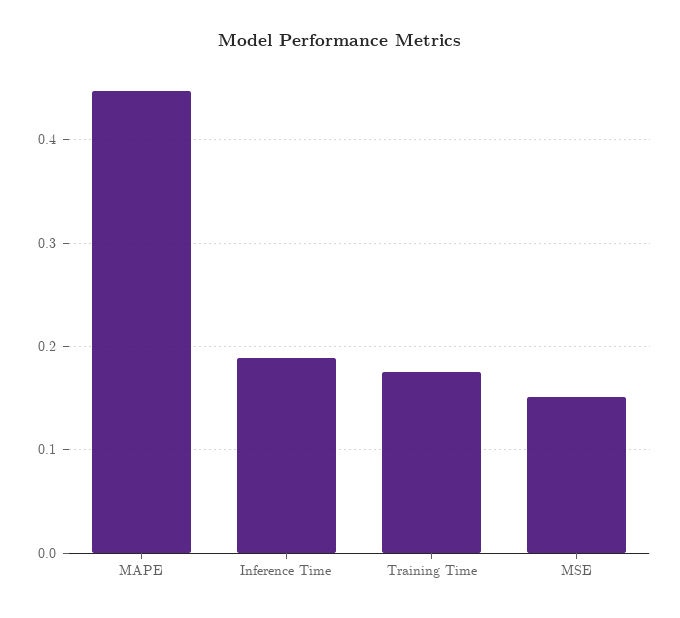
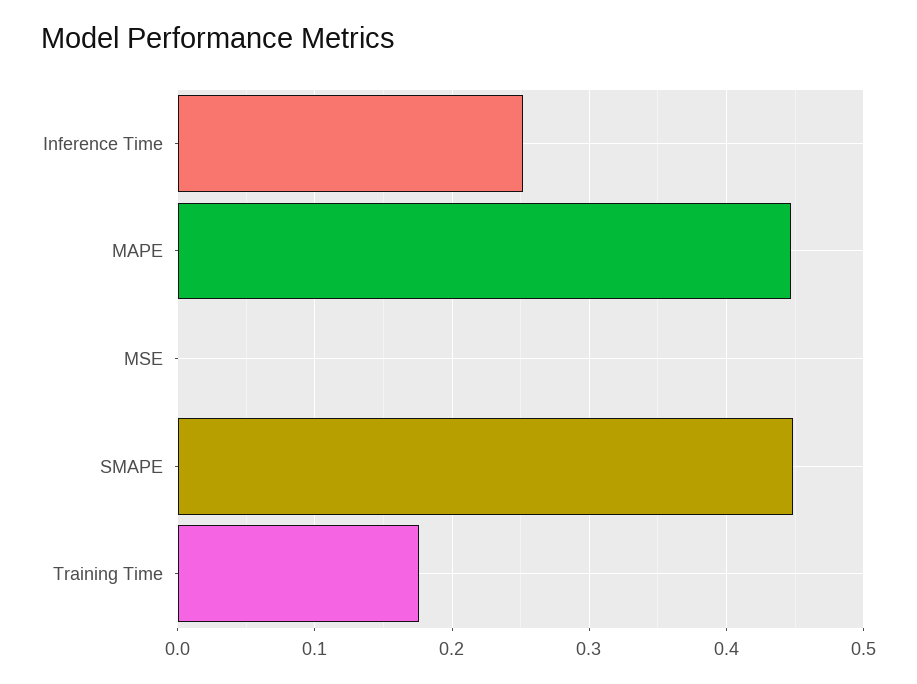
  {
    "MAPE": 0.45,
-   "Inference Time": 0.19,
+   "Inference Time": 0.25,
    "Training Time": 0.18,
-   "MSE": 0.15
+   "MSE": 0,
+   "SMAPE": 0.45
  }

